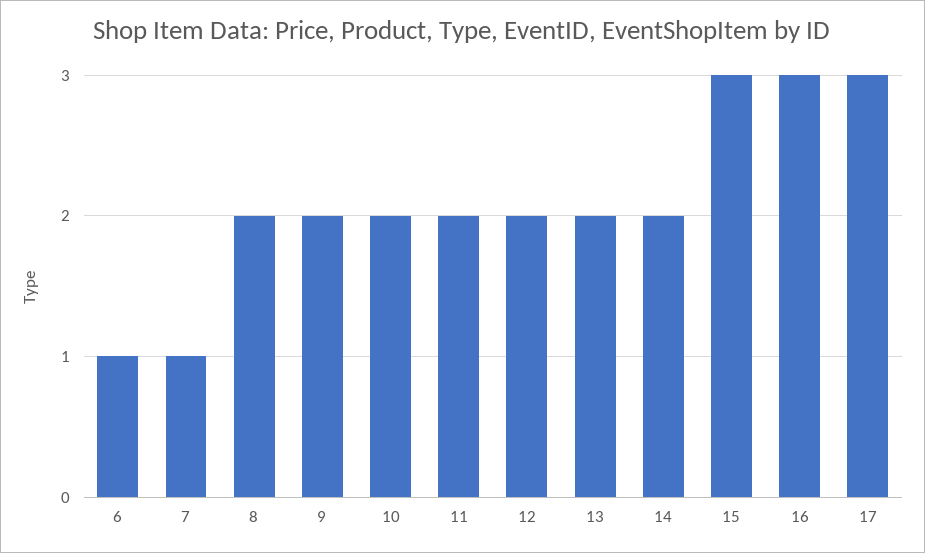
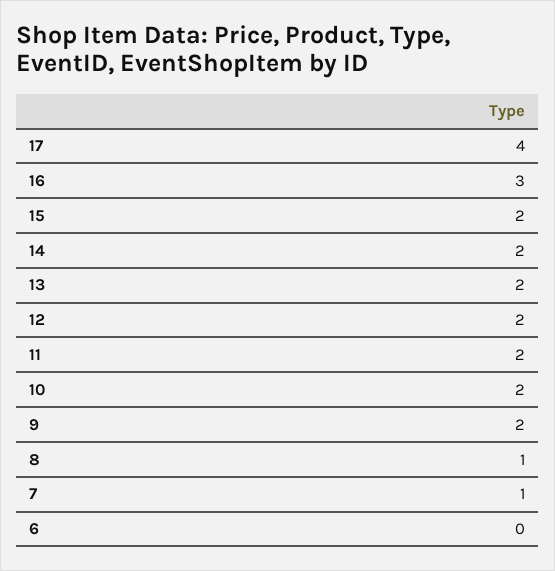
  {
-   "6": 1,
+   "6": 0,
    "7": 1,
-   "8": 2,
+   "8": 1,
    "9": 2,
    "10": 2,
    "11": 2,
    "12": 2,
    "13": 2,
    "14": 2,
-   "15": 3,
+   "15": 2,
    "16": 3,
-   "17": 3
+   "17": 4
  }

